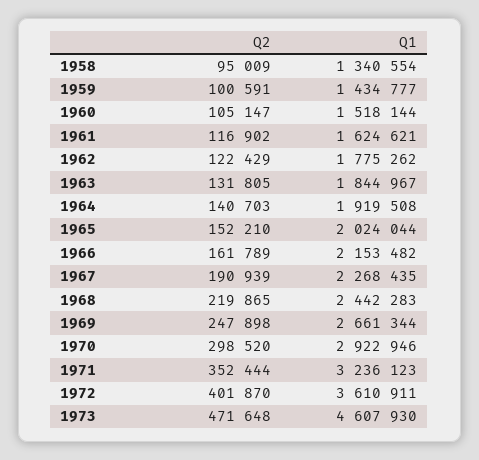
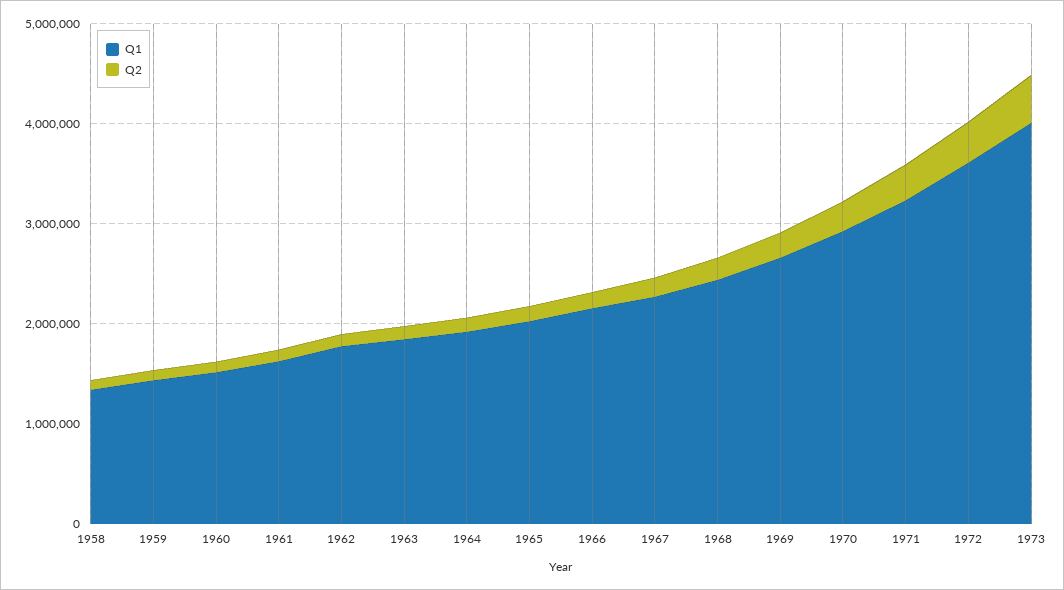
  {
    "Q2": {
      "1958": 95009,
      "1959": 100591,
      "1960": 105147,
      "1961": 116902,
      "1962": 122429,
      "1963": 131805,
      "1964": 140703,
      "1965": 152210,
      "1966": 161789,
      "1967": 190939,
      "1968": 219865,
      "1969": 247898,
      "1970": 298520,
      "1971": 352444,
      "1972": 401870,
      "1973": 471648
    },
    "Q1": {
      "1958": 1340554,
      "1959": 1434777,
      "1960": 1518144,
      "1961": 1624621,
      "1962": 1775262,
      "1963": 1844967,
      "1964": 1919508,
      "1965": 2024044,
      "1966": 2153482,
      "1967": 2268435,
      "1968": 2442283,
      "1969": 2661344,
      "1970": 2922946,
      "1971": 3236123,
      "1972": 3610911,
-     "1973": 4607930
+     "1973": 4000000
    }
  }

